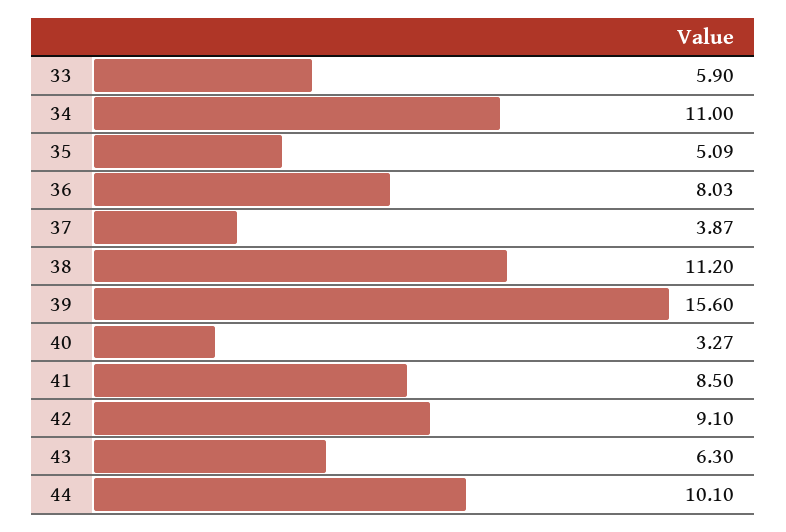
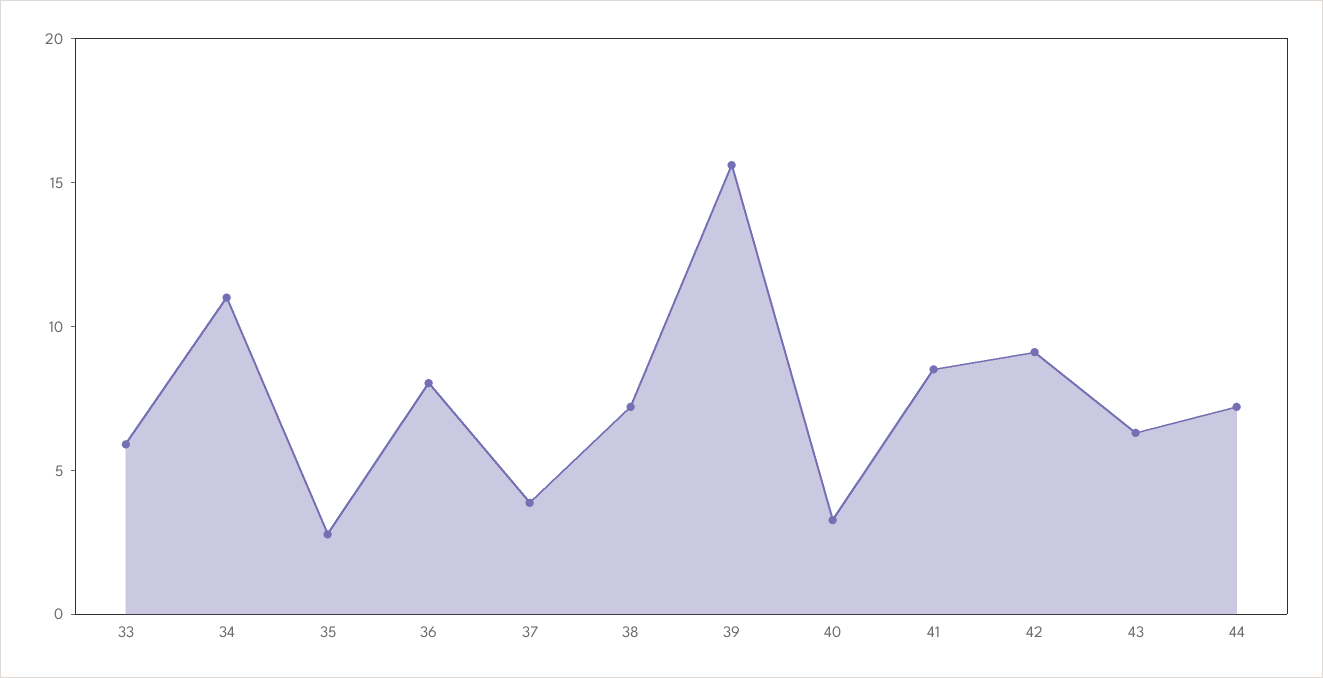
  {
    "33": 5.9,
    "34": 11,
-   "35": 5.09,
+   "35": 3,
    "36": 8.03,
    "37": 3.87,
-   "38": 11.2,
+   "38": 7,
    "39": 15.6,
    "40": 3.27,
    "41": 8.5,
    "42": 9.1,
    "43": 6.3,
-   "44": 10.1
+   "44": 7
  }

